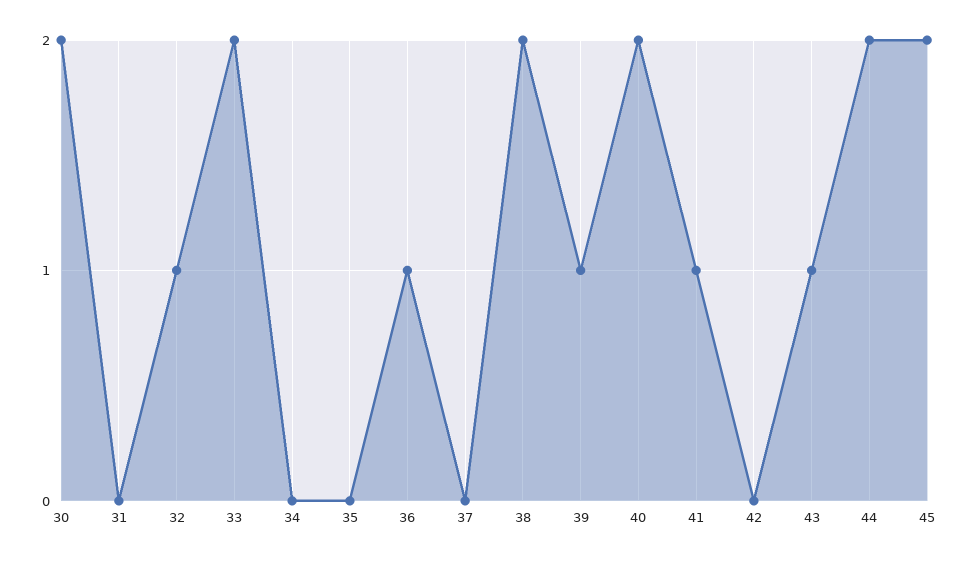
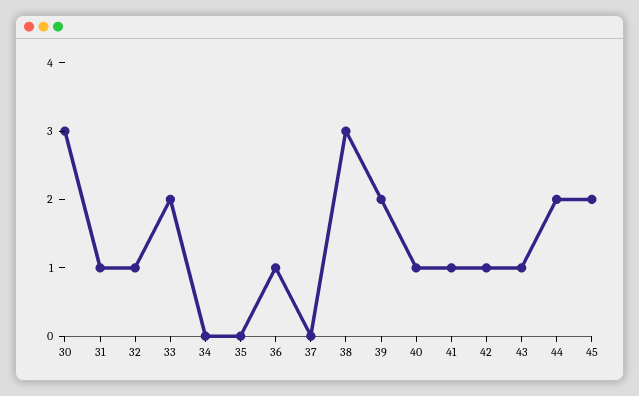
  {
-   "30": 2,
+   "30": 3,
-   "31": 0,
+   "31": 1,
    "32": 1,
    "33": 2,
    "34": 0,
    "35": 0,
    "36": 1,
    "37": 0,
-   "38": 2,
+   "38": 3,
-   "39": 1,
+   "39": 2,
-   "40": 2,
+   "40": 1,
    "41": 1,
-   "42": 0,
+   "42": 1,
    "43": 1,
    "44": 2,
    "45": 2
  }

